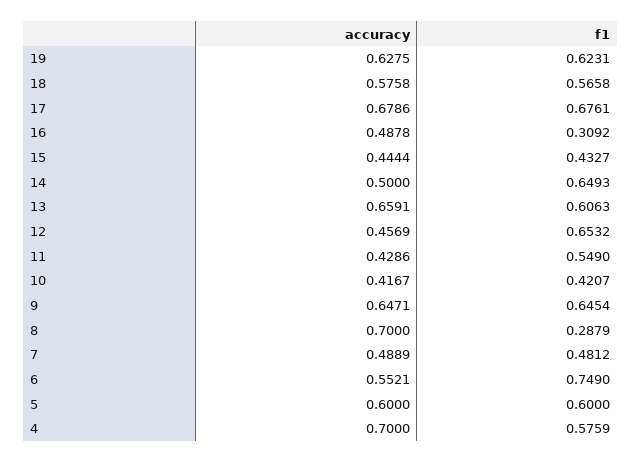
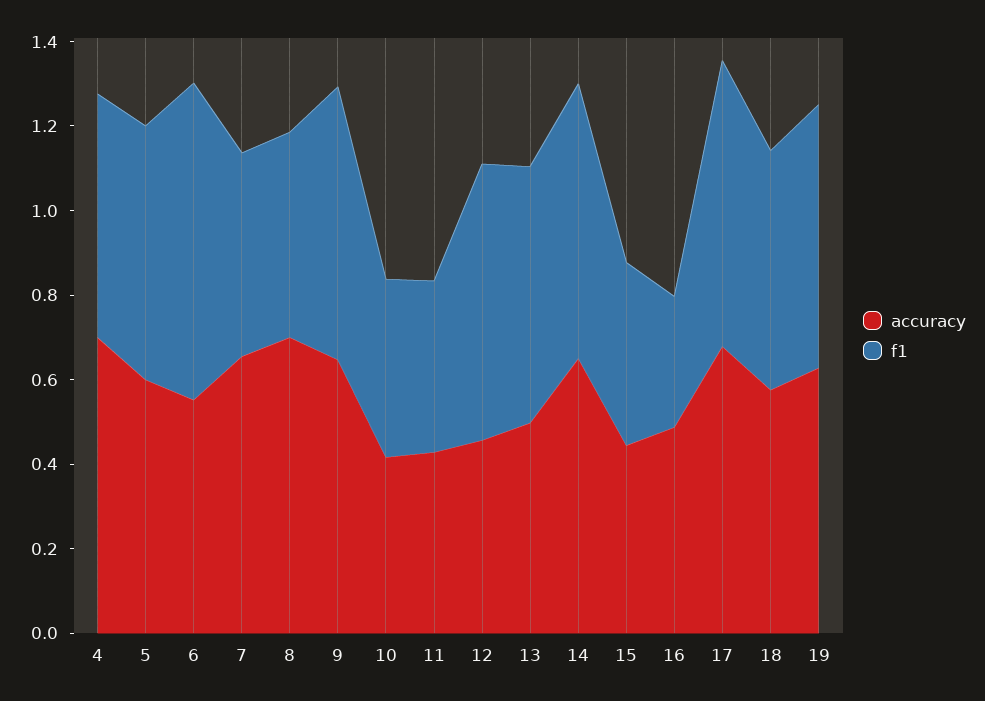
  {
    "accuracy": {
      "19": 0.6275,
      "18": 0.5758,
      "17": 0.6786,
      "16": 0.4878,
      "15": 0.4444,
-     "14": 0.5,
+     "14": 0.65,
-     "13": 0.6591,
+     "13": 0.5,
      "12": 0.4569,
      "11": 0.4286,
      "10": 0.4167,
      "9": 0.6471,
      "8": 0.7,
-     "7": 0.4889,
+     "7": 0.65,
      "6": 0.5521,
      "5": 0.6,
      "4": 0.7
    },
    "f1": {
      "19": 0.6231,
      "18": 0.5658,
      "17": 0.6761,
      "16": 0.3092,
      "15": 0.4327,
      "14": 0.6493,
      "13": 0.6063,
      "12": 0.6532,
-     "11": 0.549,
+     "11": 0.4,
      "10": 0.4207,
      "9": 0.6454,
-     "8": 0.2879,
+     "8": 0.5,
      "7": 0.4812,
      "6": 0.749,
      "5": 0.6,
      "4": 0.5759
    }
  }

